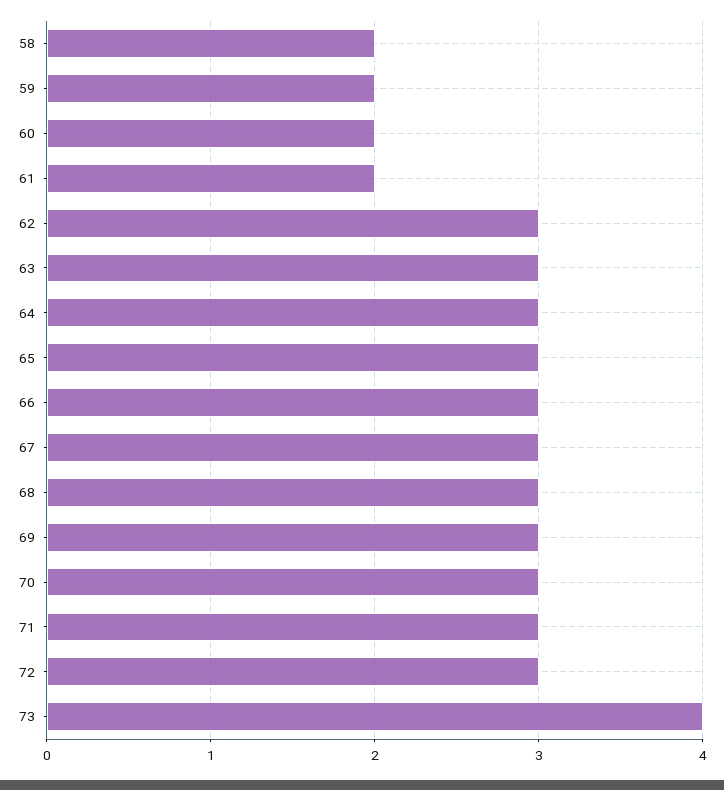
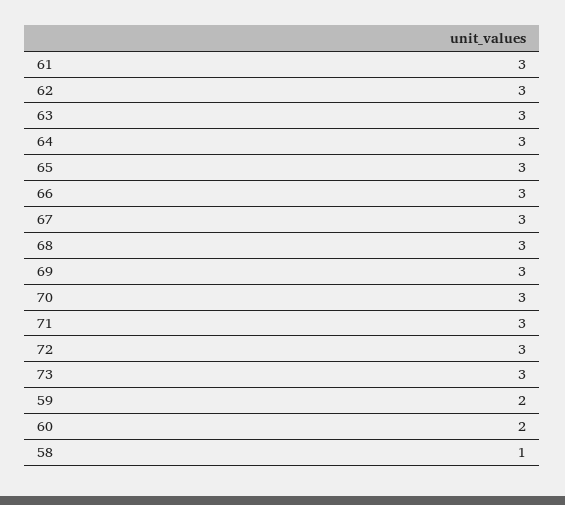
  {
-   "58": 2,
+   "58": 1,
    "59": 2,
    "60": 2,
-   "61": 2,
+   "61": 3,
    "62": 3,
    "63": 3,
    "64": 3,
    "65": 3,
    "66": 3,
    "67": 3,
    "68": 3,
    "69": 3,
    "70": 3,
    "71": 3,
    "72": 3,
-   "73": 4
+   "73": 3
  }

